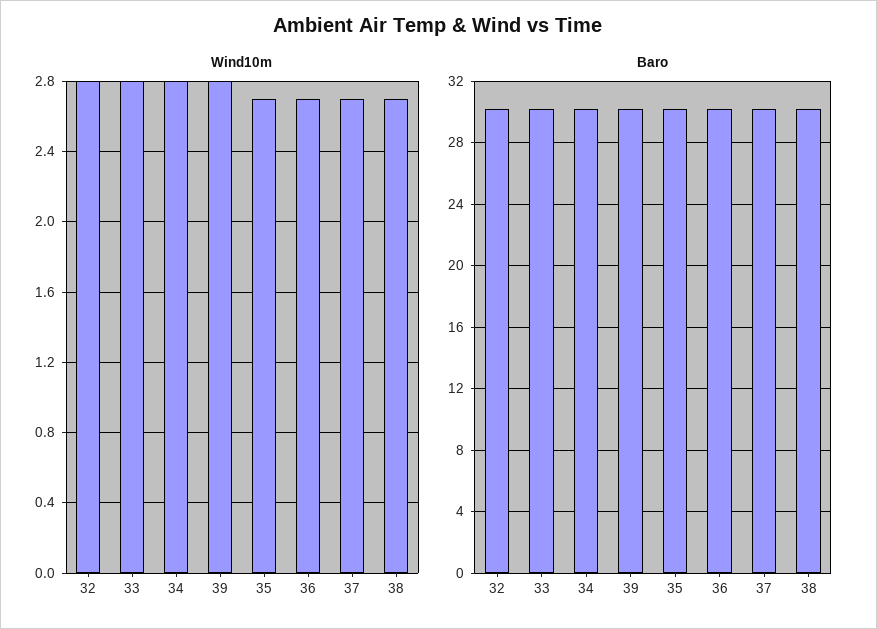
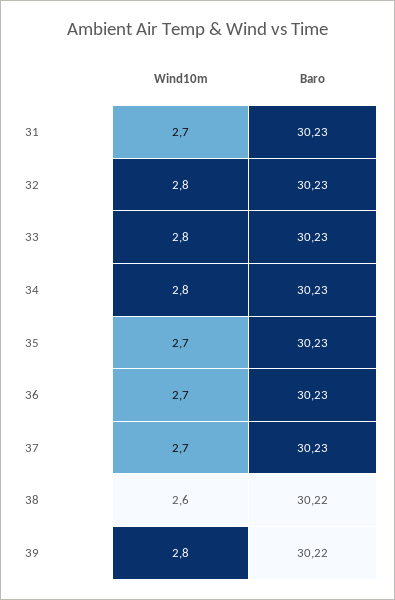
  {
    "Wind10m": {
      "32": 2.8,
      "33": 2.8,
      "34": 2.8,
      "39": 2.8,
      "35": 2.7,
      "36": 2.7,
      "37": 2.7,
-     "38": 2.7
+     "38": 2.6,
+     "31": 2.7
    },
    "Baro": {
      "32": 30.23,
      "33": 30.23,
      "34": 30.23,
      "39": 30.22,
      "35": 30.23,
      "36": 30.23,
      "37": 30.23,
-     "38": 30.22
+     "38": 30.22,
+     "31": 30.23
    }
  }

